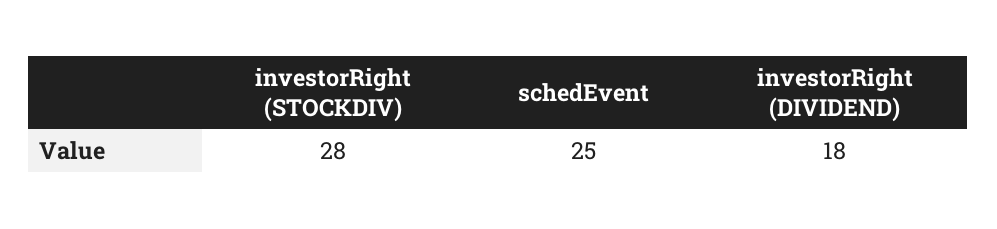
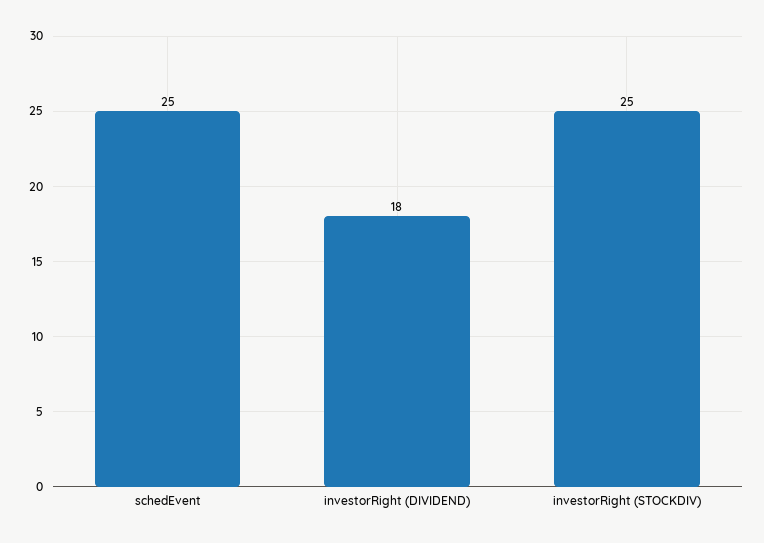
  {
-   "investorRight (STOCKDIV)": 28,
+   "investorRight (STOCKDIV)": 25,
    "schedEvent": 25,
    "investorRight (DIVIDEND)": 18
  }

